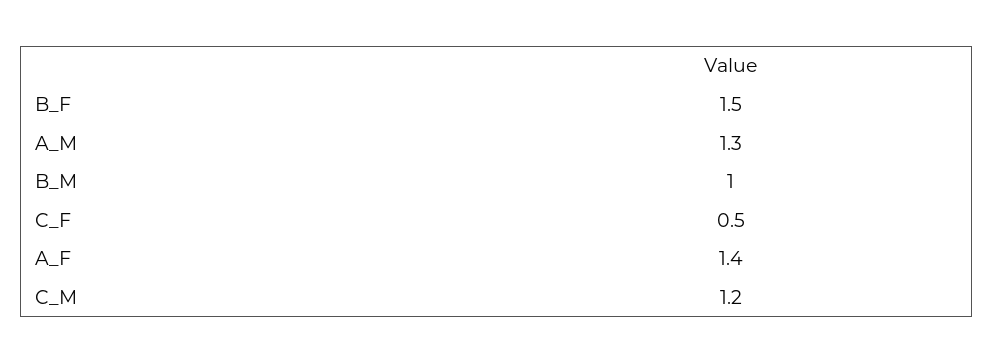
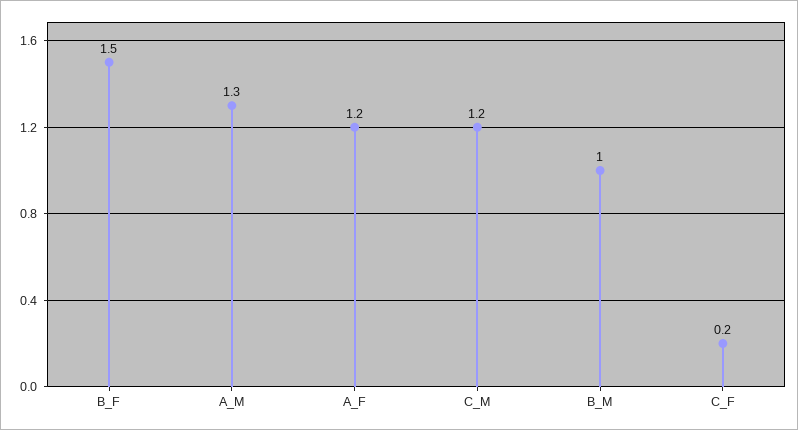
  {
    "B_F": 1.5,
    "A_M": 1.3,
    "B_M": 1,
-   "C_F": 0.5,
+   "C_F": 0.2,
-   "A_F": 1.4,
+   "A_F": 1.2,
    "C_M": 1.2
  }

